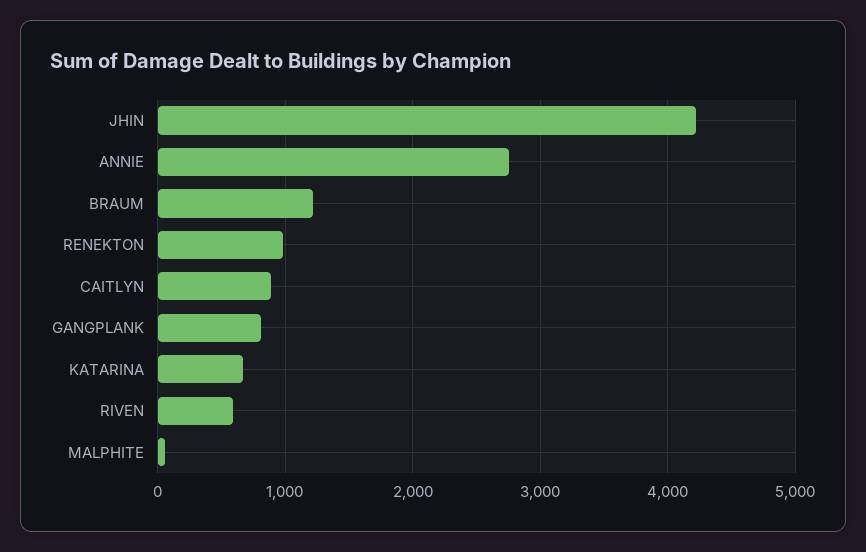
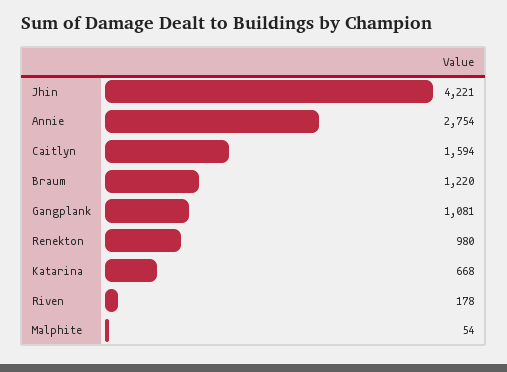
  {
    "JHIN": 4221,
    "ANNIE": 2754,
    "BRAUM": 1220,
    "RENEKTON": 980,
-   "CAITLYN": 900,
+   "CAITLYN": 1594,
-   "GANGPLANK": 800,
+   "GANGPLANK": 1081,
    "KATARINA": 668,
-   "RIVEN": 600,
+   "RIVEN": 178,
    "MALPHITE": 54
  }

